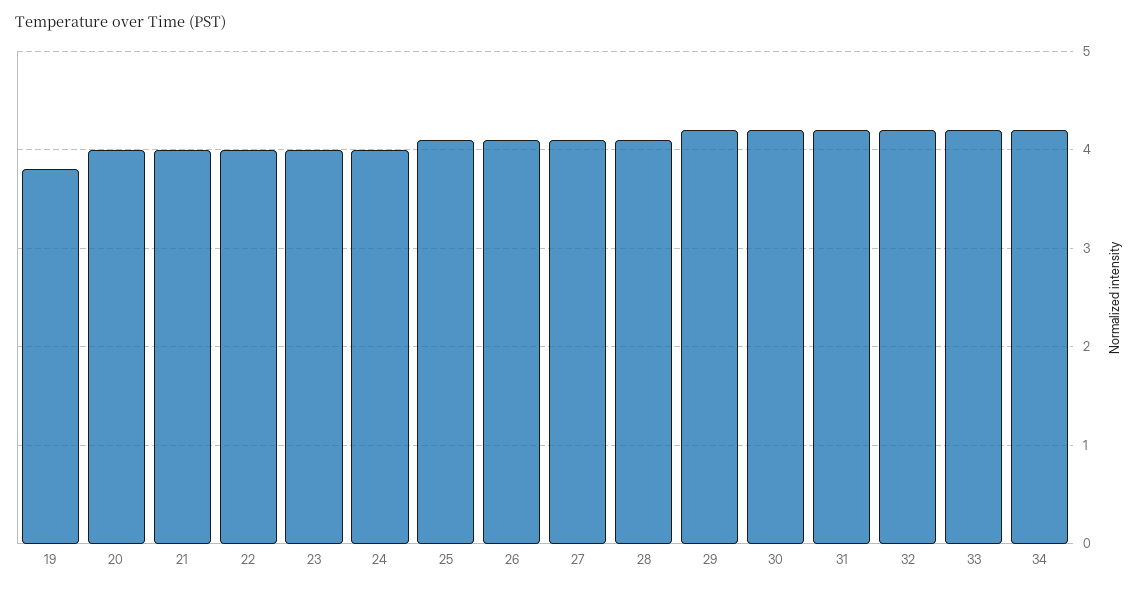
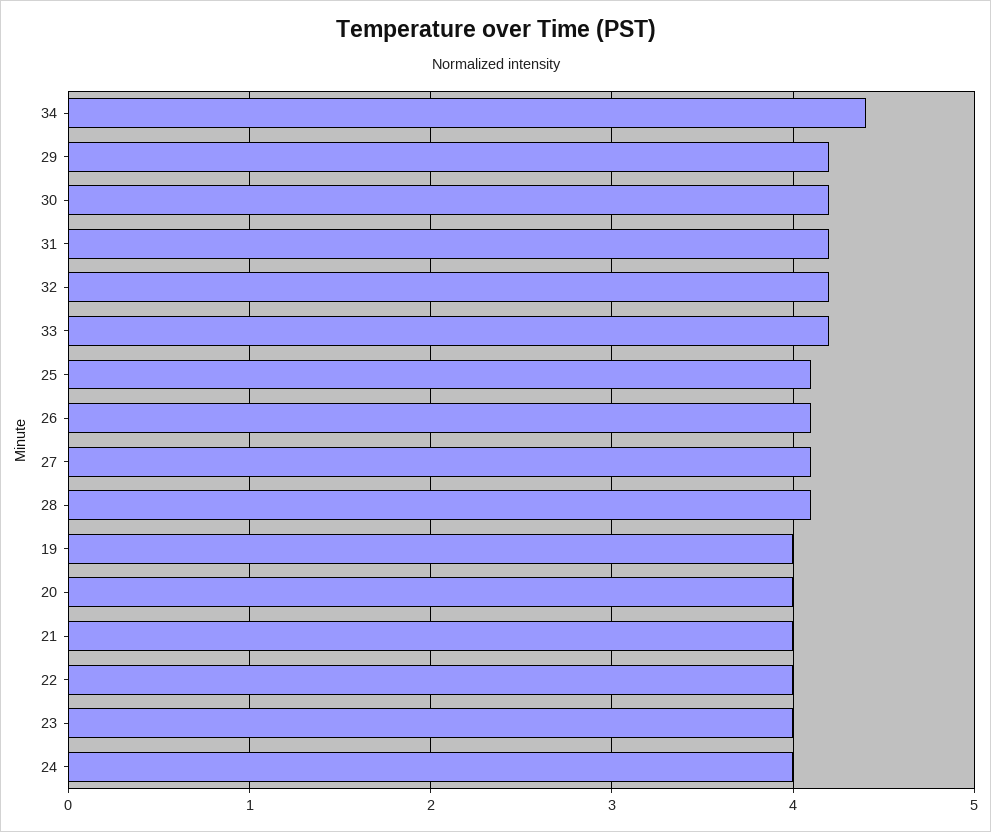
  {
-   "19": 3.8,
+   "19": 4,
    "20": 4,
    "21": 4,
    "22": 4,
    "23": 4,
    "24": 4,
    "25": 4.1,
    "26": 4.1,
    "27": 4.1,
    "28": 4.1,
    "29": 4.2,
    "30": 4.2,
    "31": 4.2,
    "32": 4.2,
    "33": 4.2,
-   "34": 4.2
+   "34": 4.4
  }

